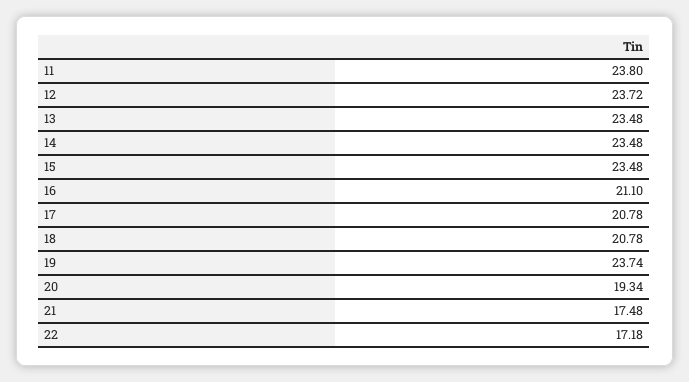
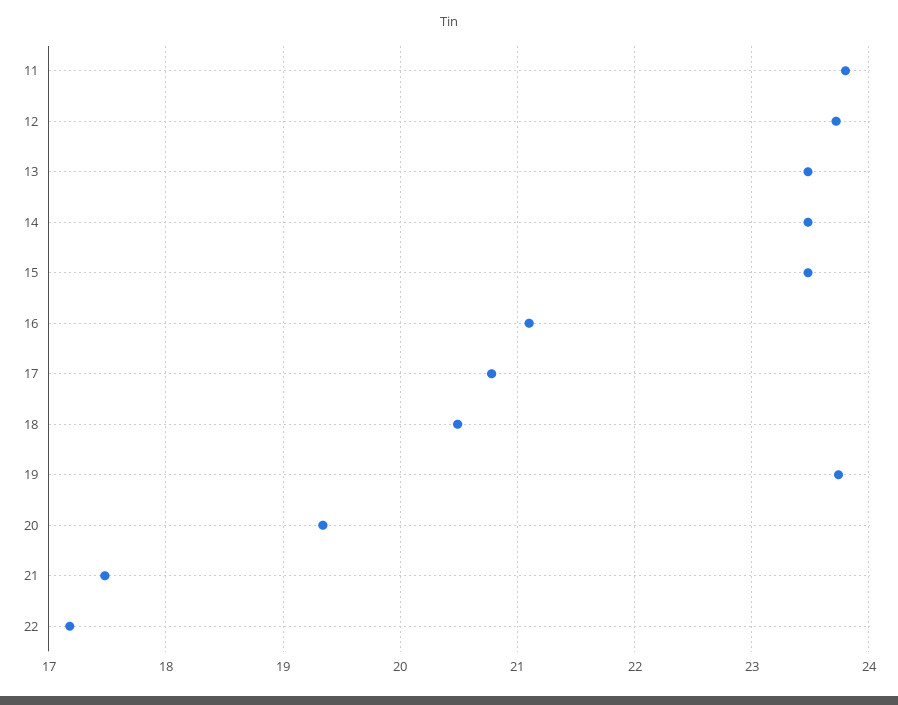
  {
    "11": 23.8,
    "12": 23.72,
    "13": 23.48,
    "14": 23.48,
    "15": 23.48,
    "16": 21.1,
    "17": 20.78,
-   "18": 20.78,
+   "18": 20.5,
    "19": 23.74,
    "20": 19.34,
    "21": 17.48,
    "22": 17.18
  }

